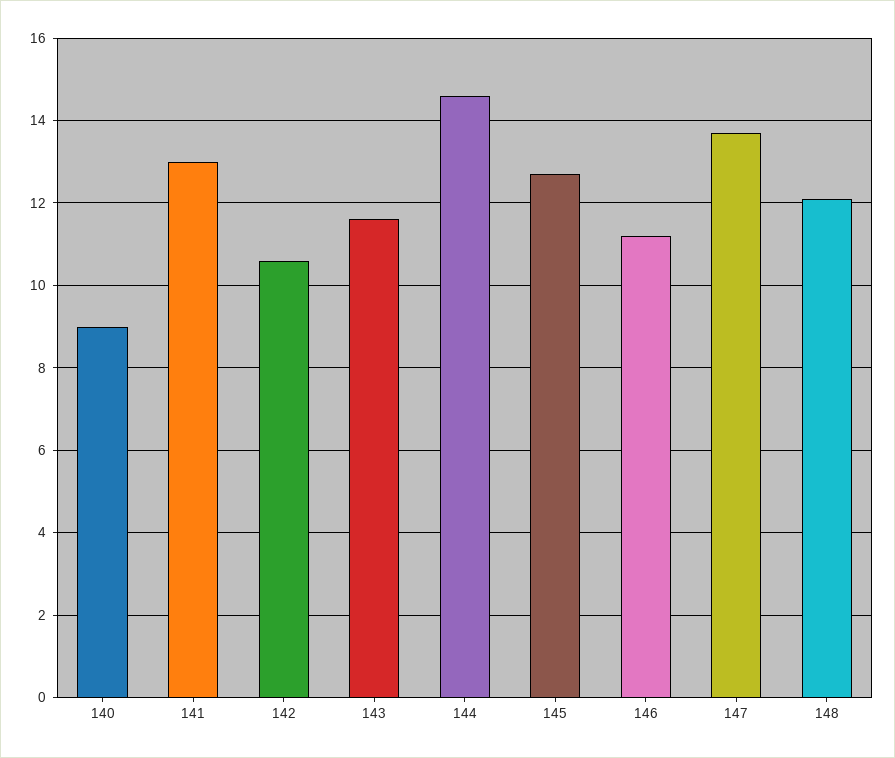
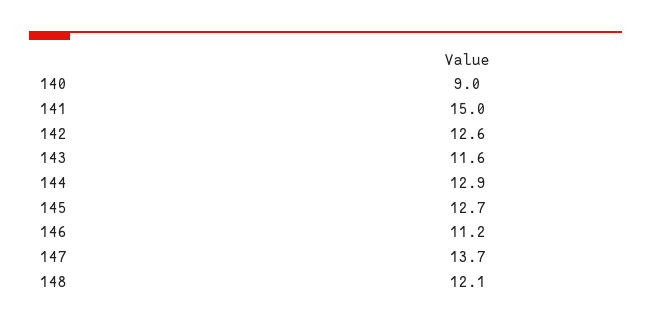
  {
    "140": 9,
-   "141": 13,
+   "141": 15,
-   "142": 10.5,
+   "142": 12.6,
    "143": 11.6,
-   "144": 14.5,
+   "144": 12.9,
    "145": 12.7,
    "146": 11.2,
    "147": 13.7,
    "148": 12.1
  }

